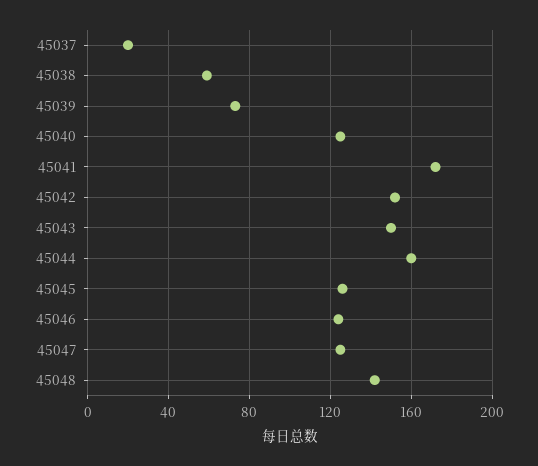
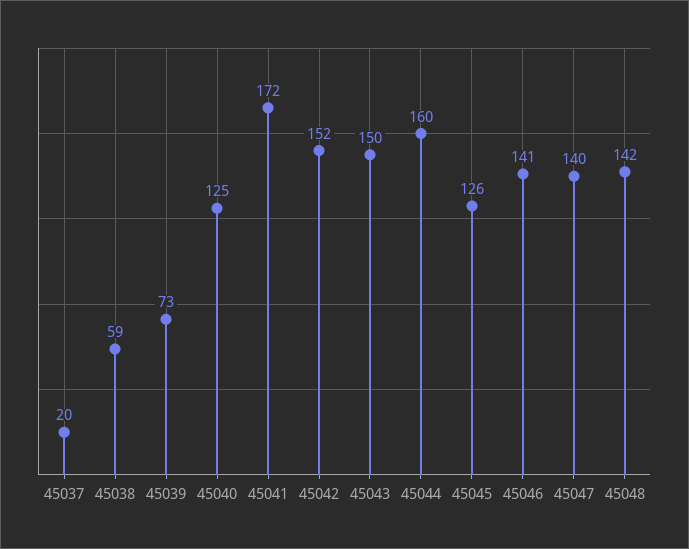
  {
    "45037": 20,
    "45038": 59,
    "45039": 73,
    "45040": 125,
    "45041": 172,
    "45042": 152,
    "45043": 150,
    "45044": 160,
    "45045": 126,
-   "45046": 125,
+   "45046": 141,
-   "45047": 125,
+   "45047": 140,
    "45048": 142
  }

